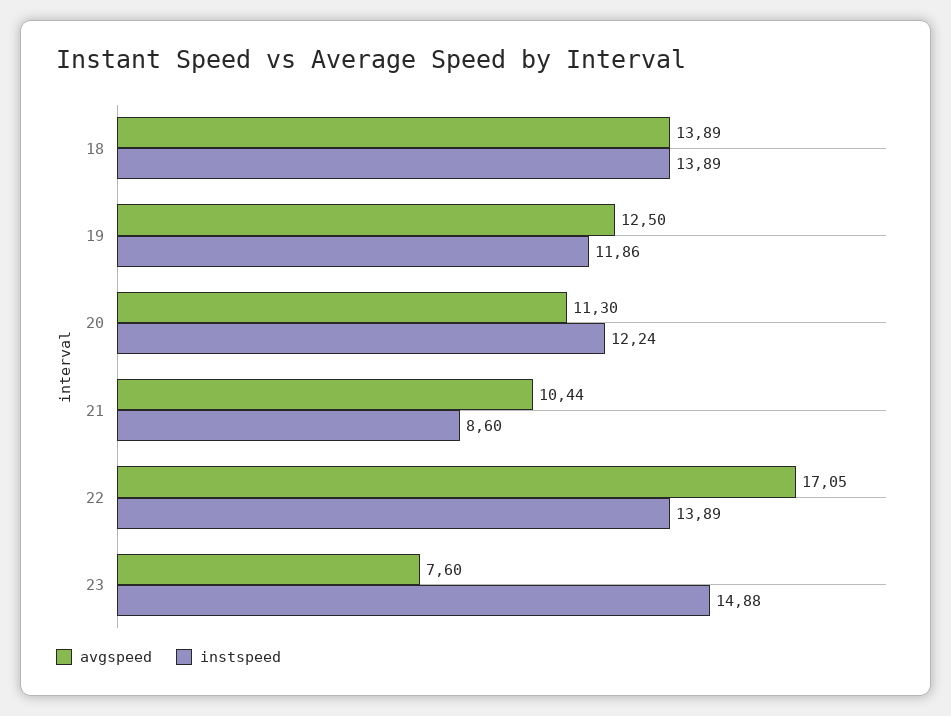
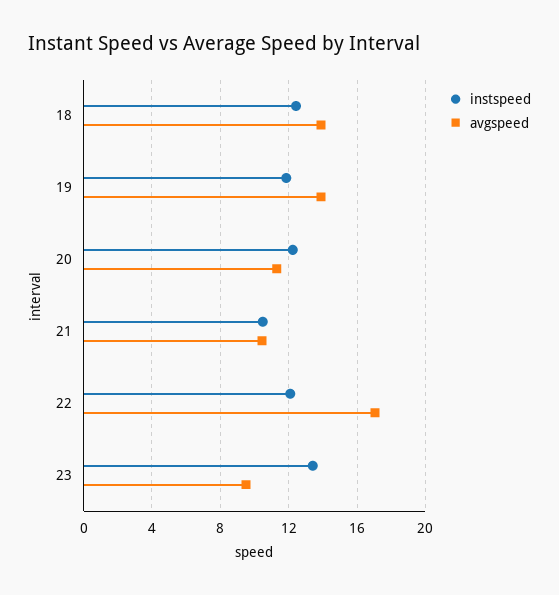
  {
    "avgspeed": {
      "18": 13.89,
-     "19": 12.5,
+     "19": 14,
      "20": 11.3,
      "21": 10.44,
      "22": 17.05,
-     "23": 7.6
+     "23": 9.5
    },
    "instspeed": {
-     "18": 13.89,
+     "18": 12.5,
      "19": 11.86,
      "20": 12.24,
-     "21": 8.6,
+     "21": 10.5,
-     "22": 13.89,
+     "22": 12,
-     "23": 14.88
+     "23": 13.5
    }
  }

